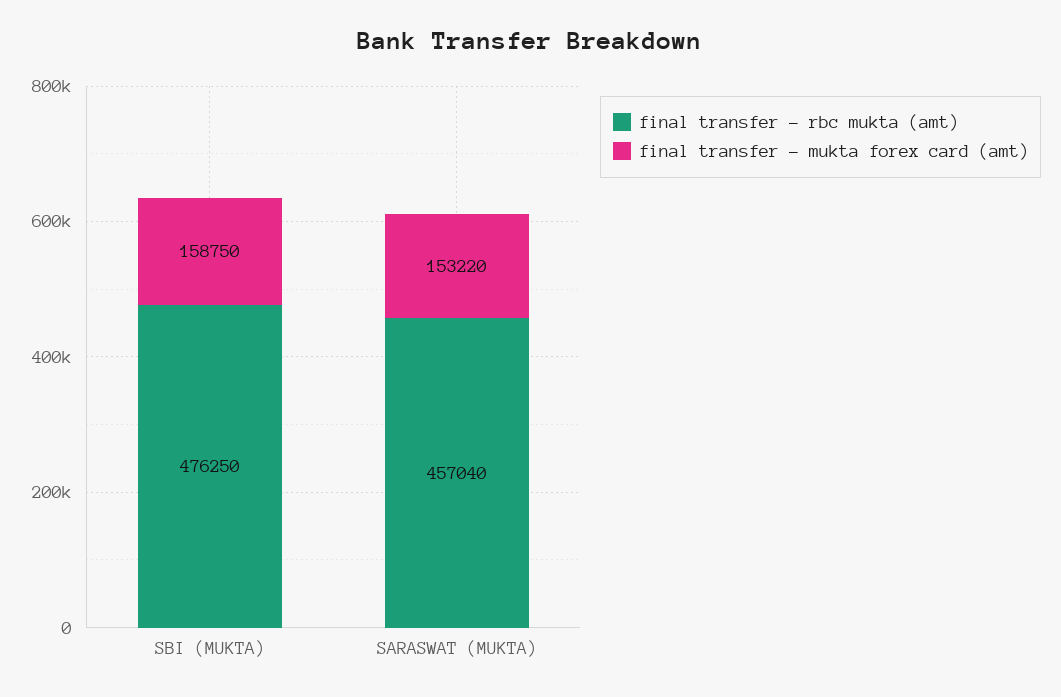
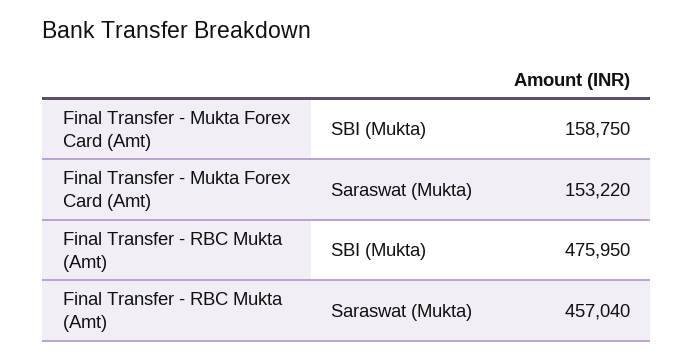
  {
    "final transfer - rbc mukta (amt)": {
-     "SBI (MUKTA)": 476250,
+     "SBI (MUKTA)": 475950,
      "SARASWAT (MUKTA)": 457040
    },
    "final transfer - mukta forex card (amt)": {
      "SBI (MUKTA)": 158750,
      "SARASWAT (MUKTA)": 153220
    }
  }

